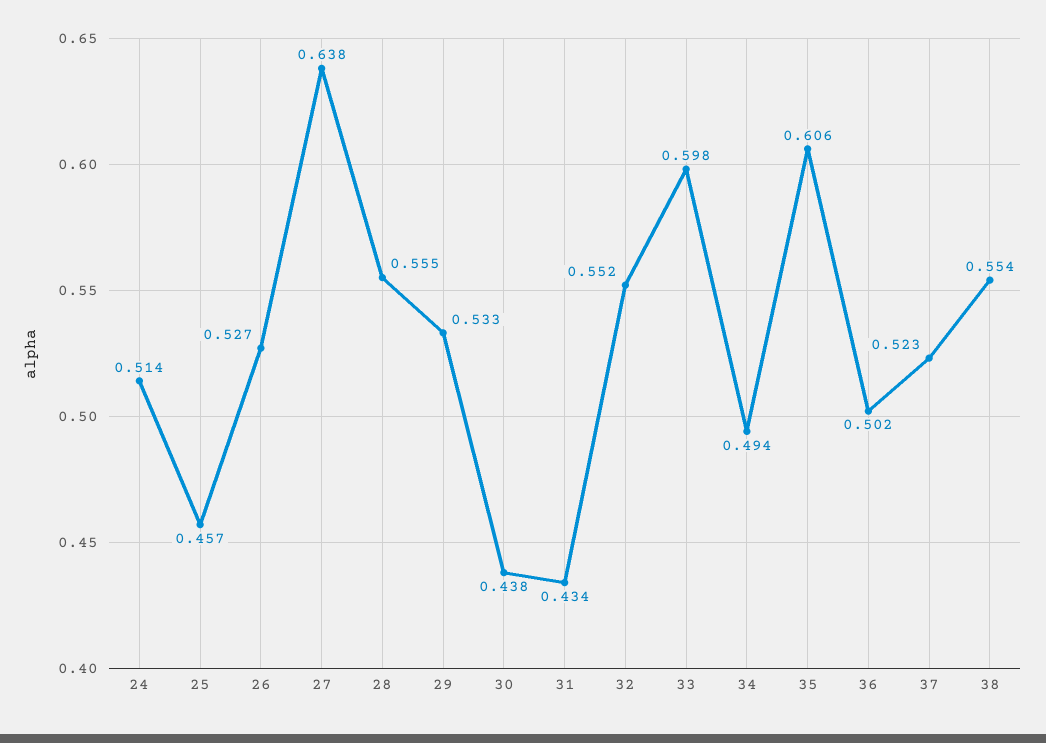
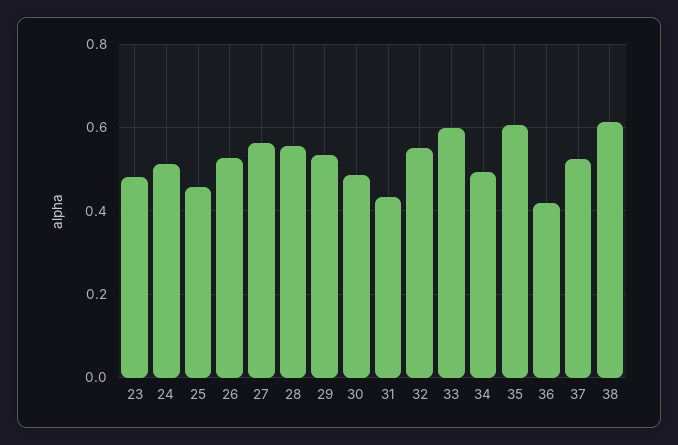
  {
    "24": 0.514,
    "25": 0.457,
    "26": 0.527,
-   "27": 0.638,
+   "27": 0.56,
    "28": 0.555,
    "29": 0.533,
-   "30": 0.438,
+   "30": 0.48,
    "31": 0.434,
    "32": 0.552,
    "33": 0.598,
    "34": 0.494,
    "35": 0.606,
-   "36": 0.502,
+   "36": 0.42,
    "37": 0.523,
-   "38": 0.554
+   "38": 0.62,
+   "23": 0.48
  }

